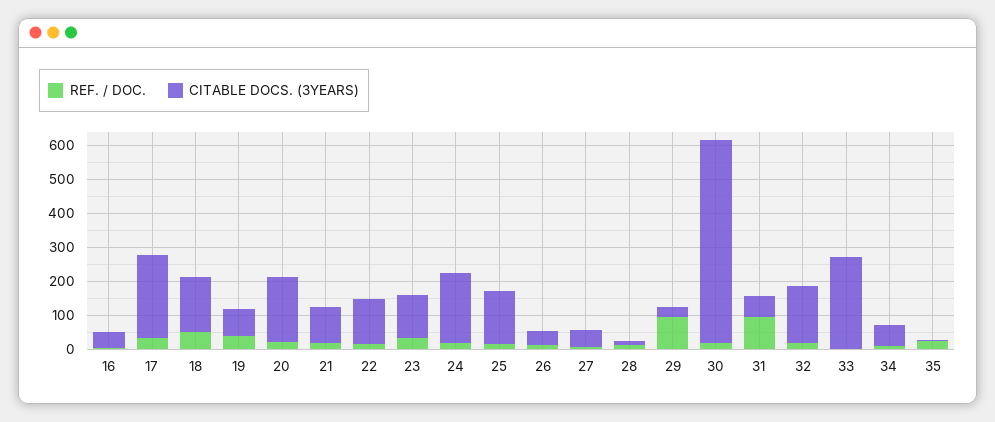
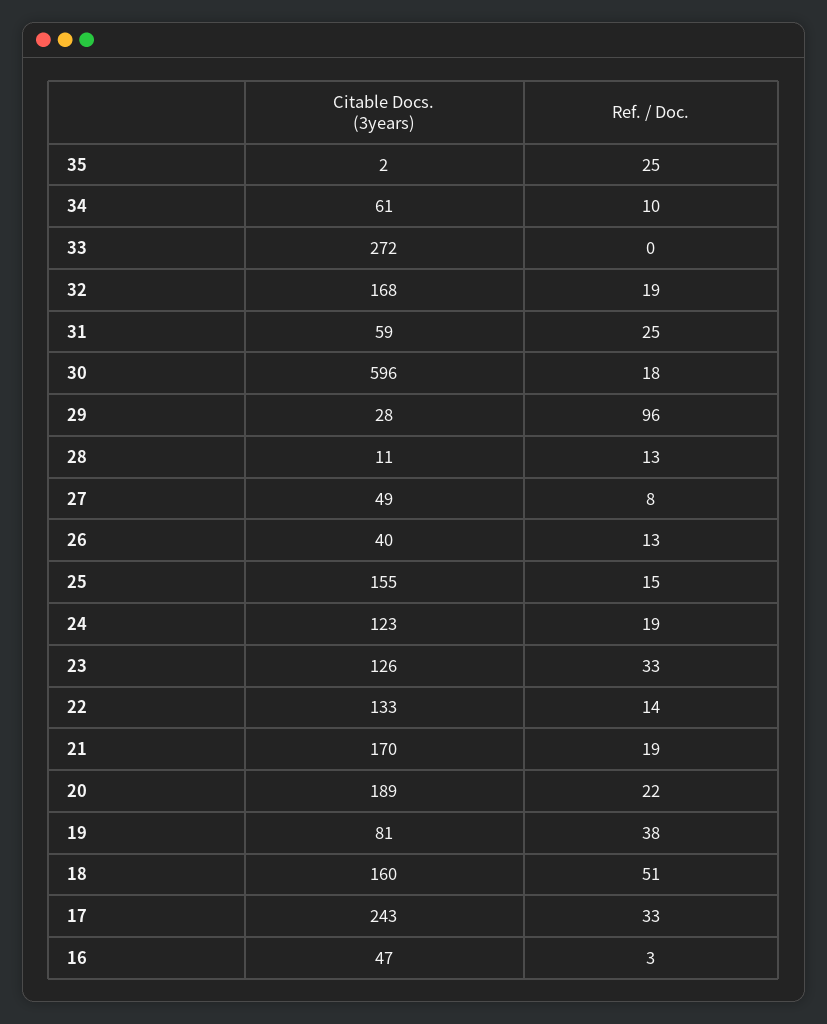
  {
    "REF. / DOC.": {
      "16": 3,
      "17": 33,
      "18": 51,
      "19": 38,
      "20": 22,
      "21": 19,
      "22": 14,
      "23": 33,
      "24": 19,
      "25": 15,
      "26": 13,
      "27": 8,
      "28": 13,
      "29": 96,
      "30": 18,
-     "31": 100,
+     "31": 25,
      "32": 19,
      "33": 0,
      "34": 10,
      "35": 25
    },
    "CITABLE DOCS. (3YEARS)": {
      "16": 47,
      "17": 243,
      "18": 160,
      "19": 81,
      "20": 189,
-     "21": 100,
+     "21": 170,
      "22": 133,
      "23": 126,
-     "24": 200,
+     "24": 123,
      "25": 155,
      "26": 40,
      "27": 49,
      "28": 11,
      "29": 28,
      "30": 596,
      "31": 59,
      "32": 168,
      "33": 272,
      "34": 61,
      "35": 2
    }
  }

